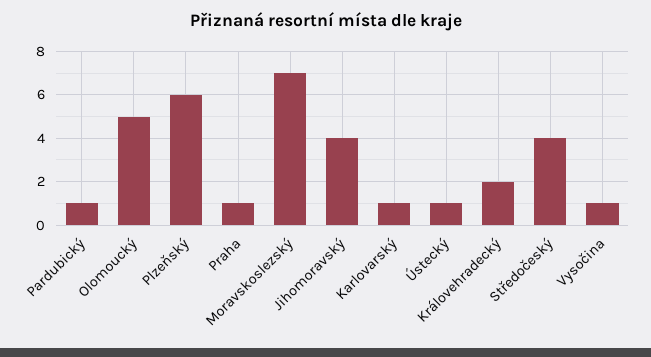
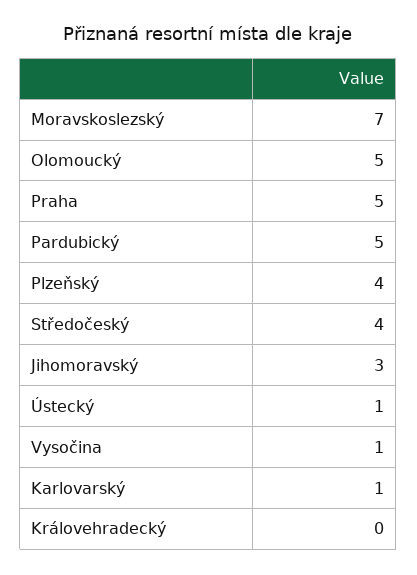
  {
-   "Pardubický": 1,
+   "Pardubický": 5,
    "Olomoucký": 5,
-   "Plzeňský": 6,
+   "Plzeňský": 4,
-   "Praha": 1,
+   "Praha": 5,
    "Moravskoslezský": 7,
-   "Jihomoravský": 4,
+   "Jihomoravský": 3,
    "Karlovarský": 1,
    "Ústecký": 1,
-   "Královehradecký": 2,
+   "Královehradecký": 0,
    "Středočeský": 4,
    "Vysočina": 1
  }

